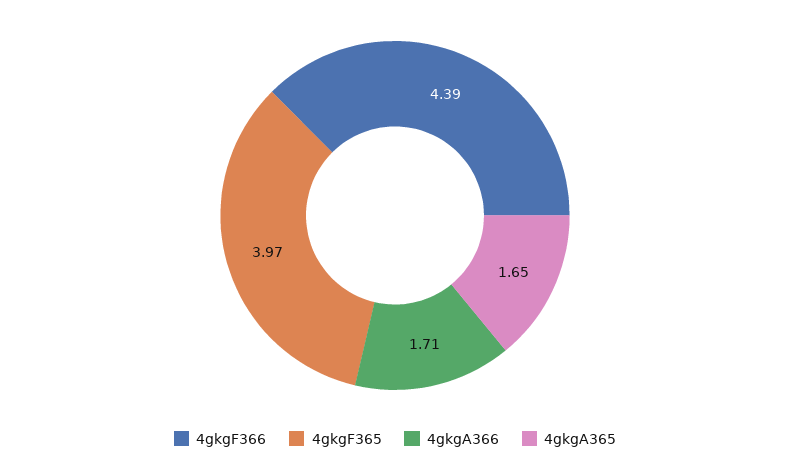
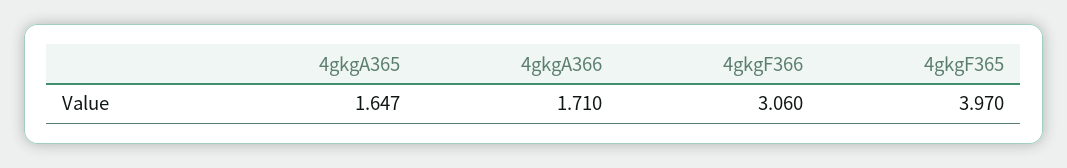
  {
-   "4gkgF366": 4.39,
+   "4gkgF366": 3.06,
    "4gkgF365": 3.97,
    "4gkgA366": 1.71,
    "4gkgA365": 1.647
  }

